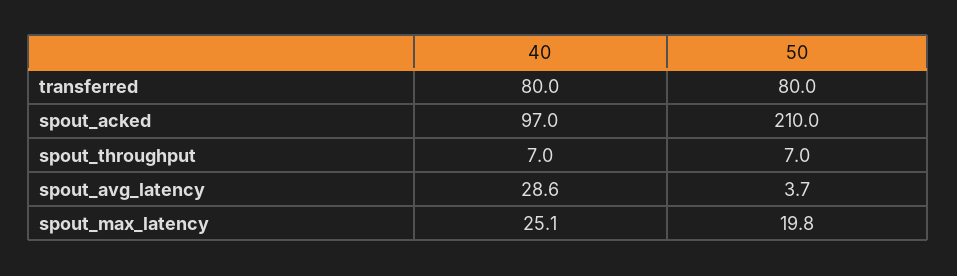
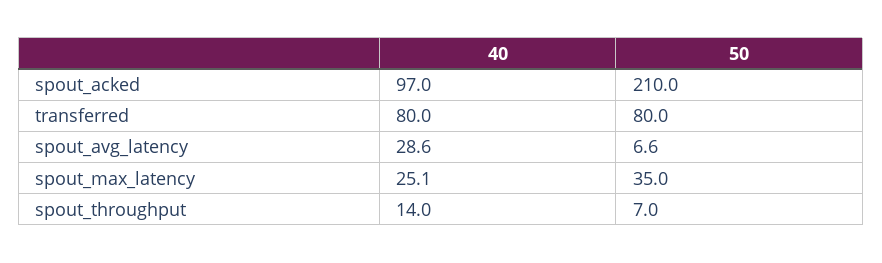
  {
    "40": {
      "transferred": 80,
      "spout_acked": 97,
-     "spout_throughput": 7,
+     "spout_throughput": 14,
      "spout_avg_latency": 28.6,
      "spout_max_latency": 25.1
    },
    "50": {
      "transferred": 80,
      "spout_acked": 210,
      "spout_throughput": 7,
-     "spout_avg_latency": 3.7,
+     "spout_avg_latency": 6.6,
-     "spout_max_latency": 19.8
+     "spout_max_latency": 35
    }
  }

